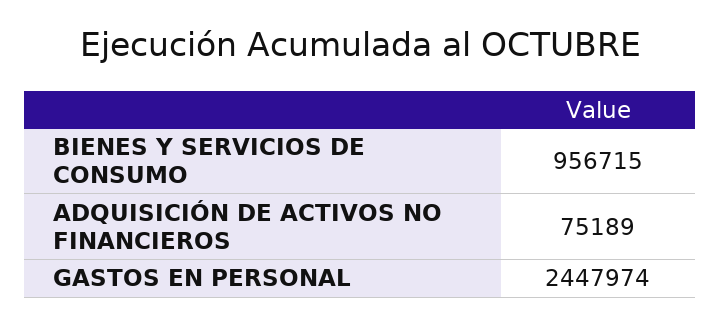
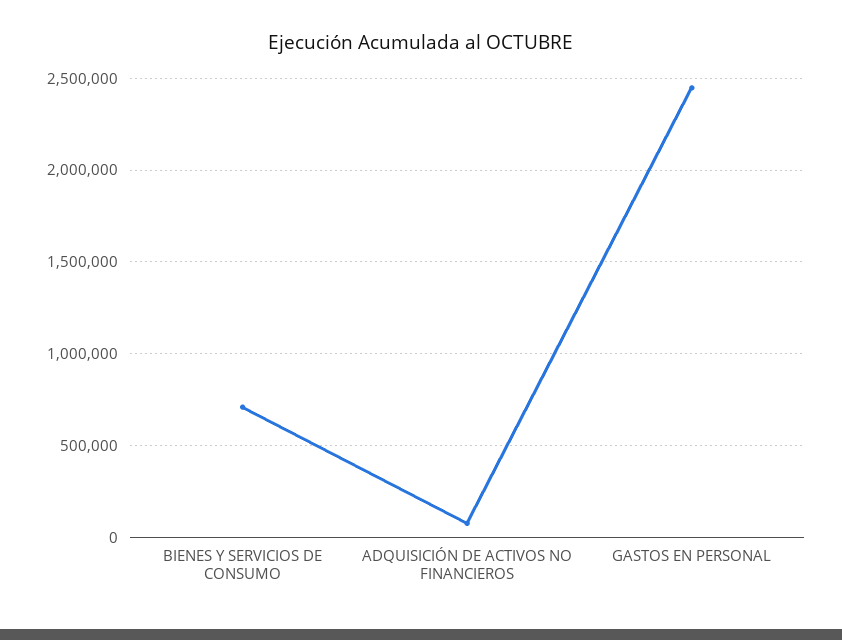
  {
-   "BIENES Y SERVICIOS DE CONSUMO": 956715,
+   "BIENES Y SERVICIOS DE CONSUMO": 700000,
    "ADQUISICIÓN DE ACTIVOS NO FINANCIEROS": 75189,
    "GASTOS EN PERSONAL": 2447974
  }

